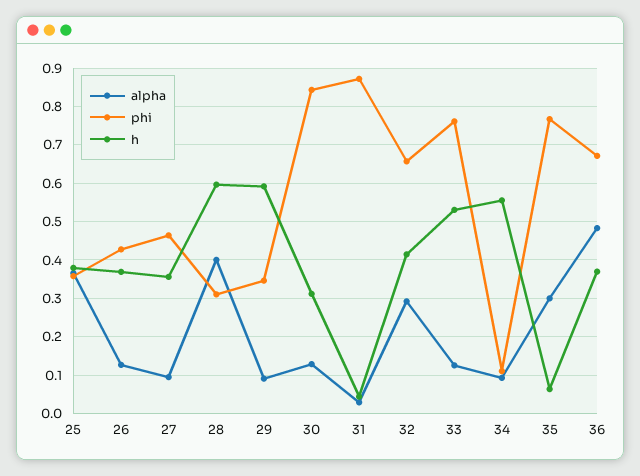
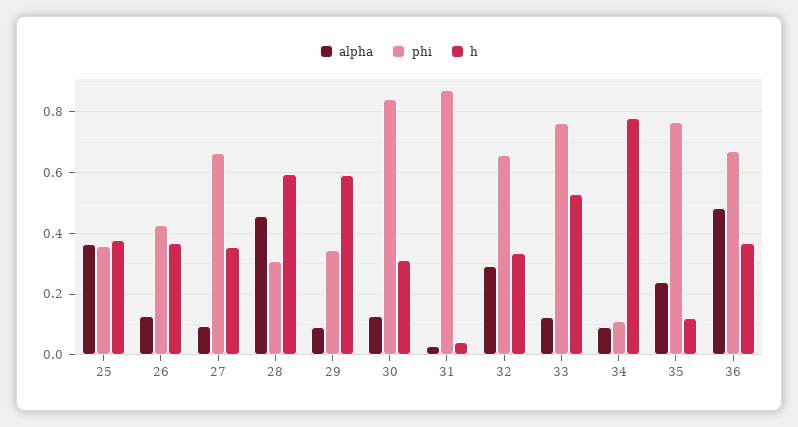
  {
    "alpha": {
      "25": 0.36,
      "26": 0.12,
      "27": 0.1,
-     "28": 0.4,
+     "28": 0.46,
      "29": 0.1,
      "30": 0.12,
      "31": 0.02,
      "32": 0.3,
      "33": 0.12,
      "34": 0.1,
-     "35": 0.3,
+     "35": 0.24,
      "36": 0.48
    },
    "phi": {
      "25": 0.36,
      "26": 0.42,
-     "27": 0.46,
+     "27": 0.66,
      "28": 0.32,
      "29": 0.34,
      "30": 0.84,
      "31": 0.88,
      "32": 0.66,
      "33": 0.76,
      "34": 0.12,
      "35": 0.76,
      "36": 0.68
    },
    "h": {
      "25": 0.38,
      "26": 0.36,
      "27": 0.36,
      "28": 0.6,
      "29": 0.6,
      "30": 0.32,
      "31": 0.04,
-     "32": 0.42,
+     "32": 0.34,
      "33": 0.54,
-     "34": 0.56,
+     "34": 0.78,
-     "35": 0.06,
+     "35": 0.12,
      "36": 0.36
    }
  }

